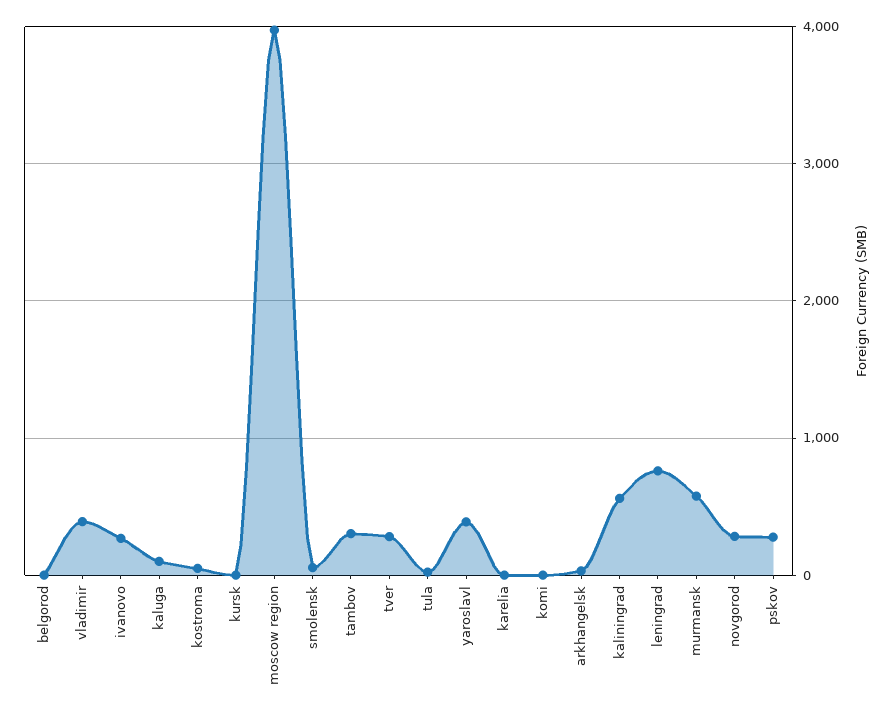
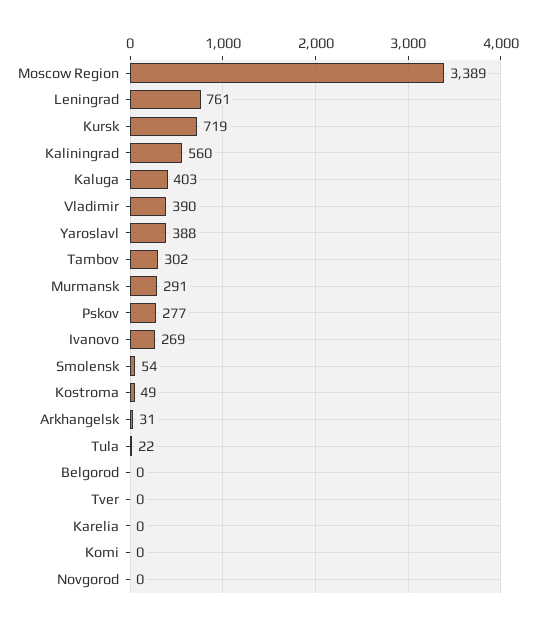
  {
    "belgorod": 0,
    "vladimir": 390,
    "ivanovo": 269,
-   "kaluga": 100,
+   "kaluga": 403,
    "kostroma": 49,
-   "kursk": 0,
+   "kursk": 719,
-   "moscow region": 4000,
+   "moscow region": 3389,
    "smolensk": 54,
    "tambov": 302,
-   "tver": 300,
+   "tver": 0,
    "tula": 22,
    "yaroslavl": 388,
    "karelia": 0,
    "komi": 0,
    "arkhangelsk": 31,
    "kaliningrad": 560,
    "leningrad": 761,
-   "murmansk": 600,
+   "murmansk": 291,
-   "novgorod": 300,
+   "novgorod": 0,
    "pskov": 277
  }

